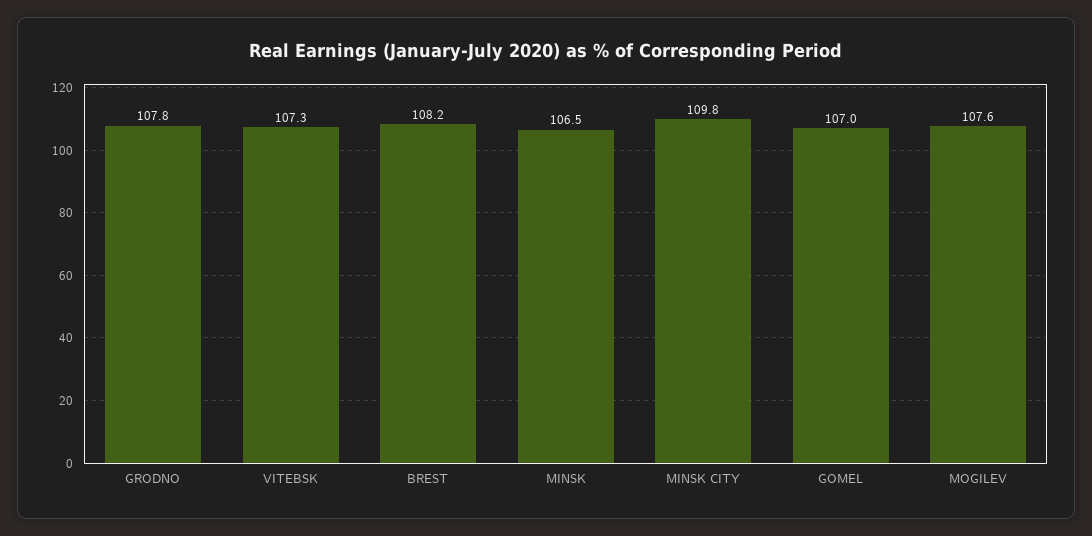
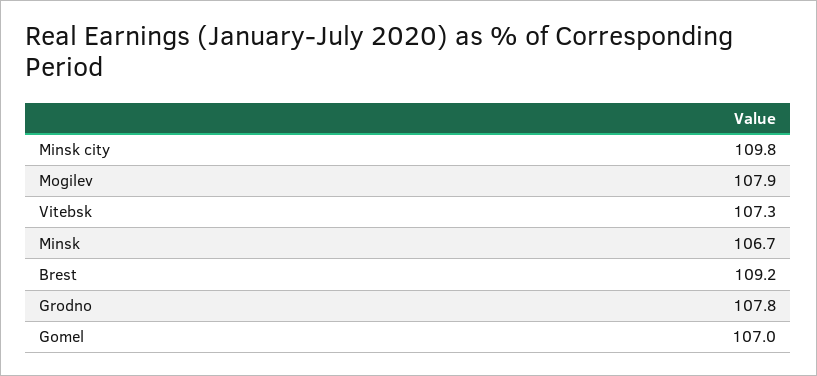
  {
    "GRODNO": 107.8,
    "VITEBSK": 107.3,
-   "BREST": 108.2,
+   "BREST": 109.2,
-   "MINSK": 106.5,
+   "MINSK": 106.7,
    "MINSK CITY": 109.8,
    "GOMEL": 107,
-   "MOGILEV": 107.6
+   "MOGILEV": 107.9
  }

